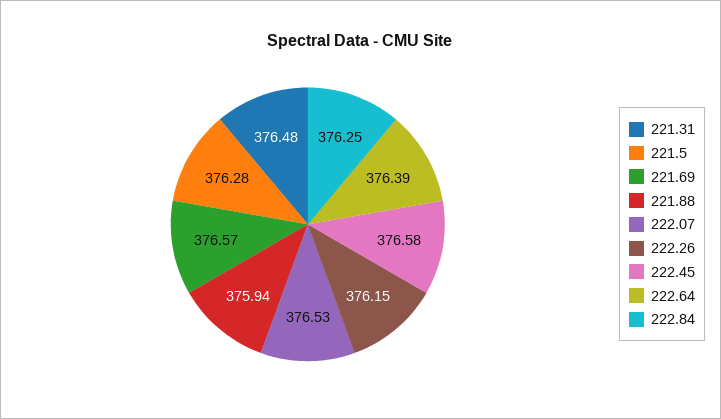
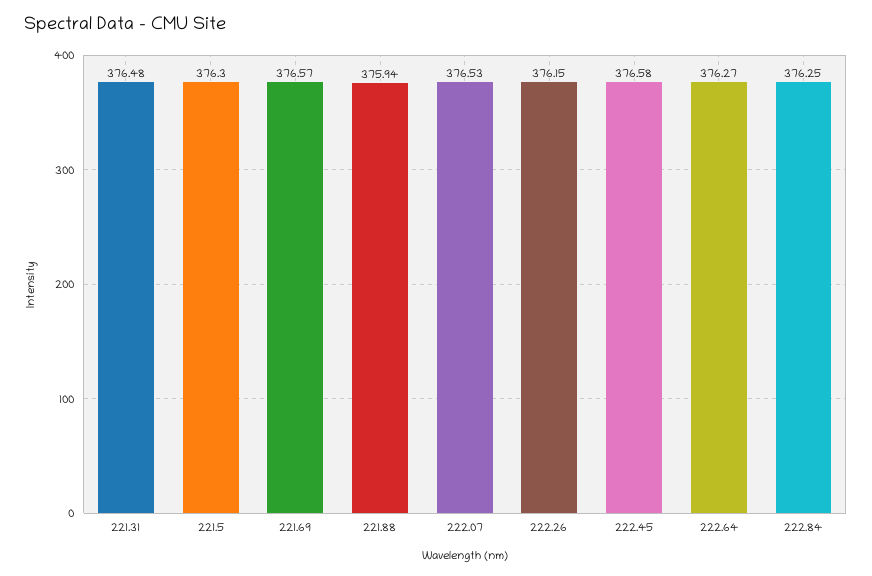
  {
    "221.31": 376.48,
-   "221.5": 376.28,
+   "221.5": 376.3,
    "221.69": 376.57,
    "221.88": 375.94,
    "222.07": 376.53,
    "222.26": 376.15,
    "222.45": 376.58,
-   "222.64": 376.39,
+   "222.64": 376.27,
    "222.84": 376.25
  }

